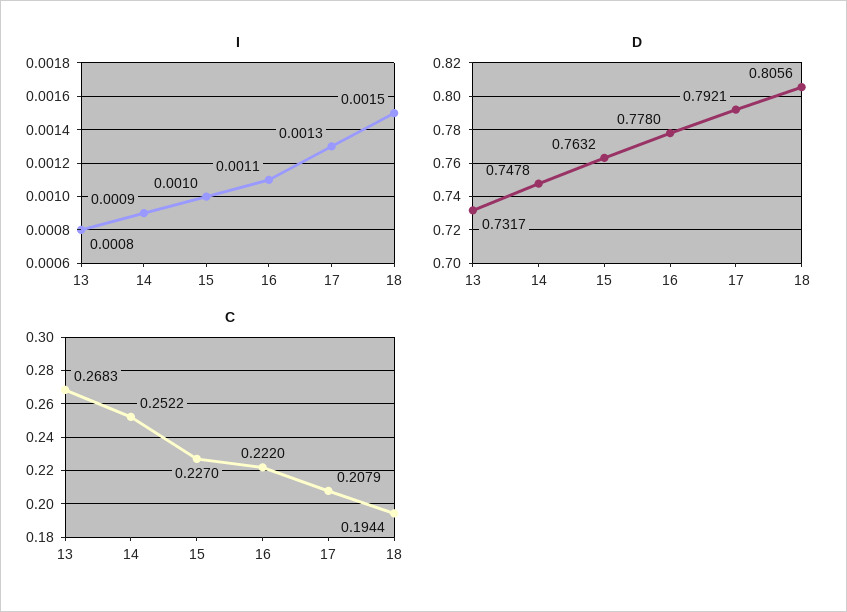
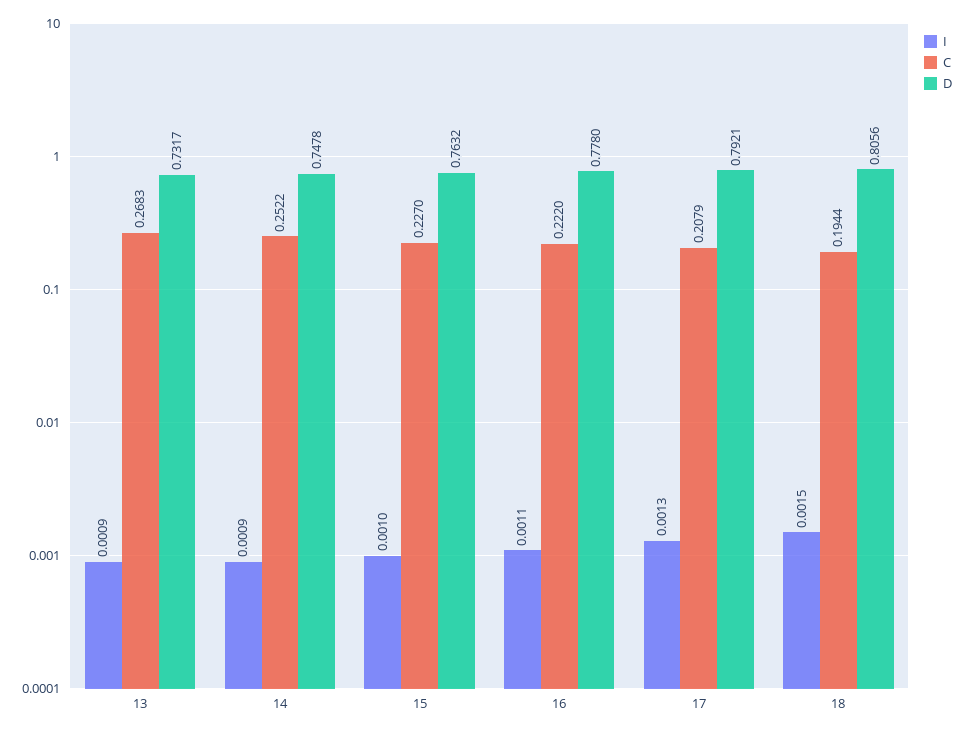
  {
    "I": {
-     "13": 0.0008,
+     "13": 0.0009,
      "14": 0.0009,
      "15": 0.001,
      "16": 0.0011,
      "17": 0.0013,
      "18": 0.0015
    },
    "D": {
      "13": 0.7317,
      "14": 0.7478,
      "15": 0.7632,
      "16": 0.778,
      "17": 0.7921,
      "18": 0.8056
    },
    "C": {
      "13": 0.2683,
      "14": 0.2522,
      "15": 0.227,
      "16": 0.222,
      "17": 0.2079,
      "18": 0.1944
    }
  }

